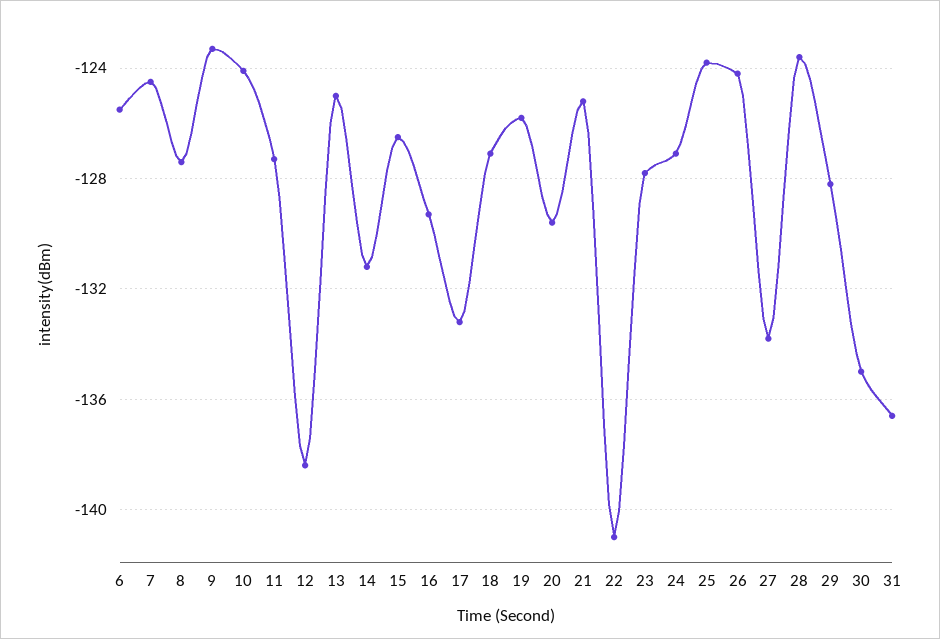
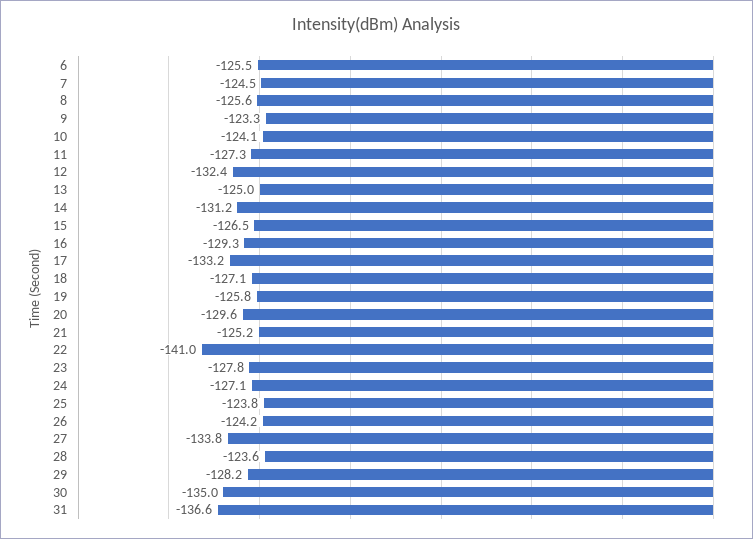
  {
    "6": -125.5,
    "7": -124.5,
-   "8": -127.5,
+   "8": -125.6,
    "9": -123.3,
    "10": -124.1,
    "11": -127.3,
-   "12": -138.5,
+   "12": -132.4,
    "13": -125,
    "14": -131.2,
    "15": -126.5,
    "16": -129.3,
    "17": -133.2,
    "18": -127.1,
    "19": -125.8,
    "20": -129.6,
    "21": -125.2,
    "22": -141,
    "23": -127.8,
    "24": -127.1,
    "25": -123.8,
    "26": -124.2,
    "27": -133.8,
    "28": -123.6,
    "29": -128.2,
    "30": -135,
    "31": -136.6
  }

